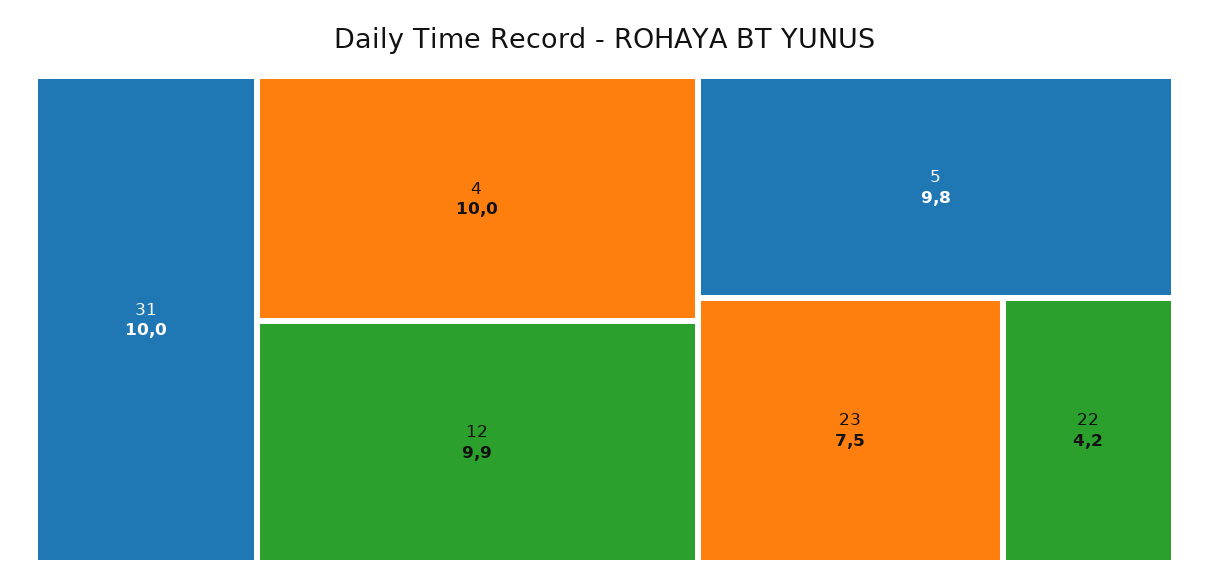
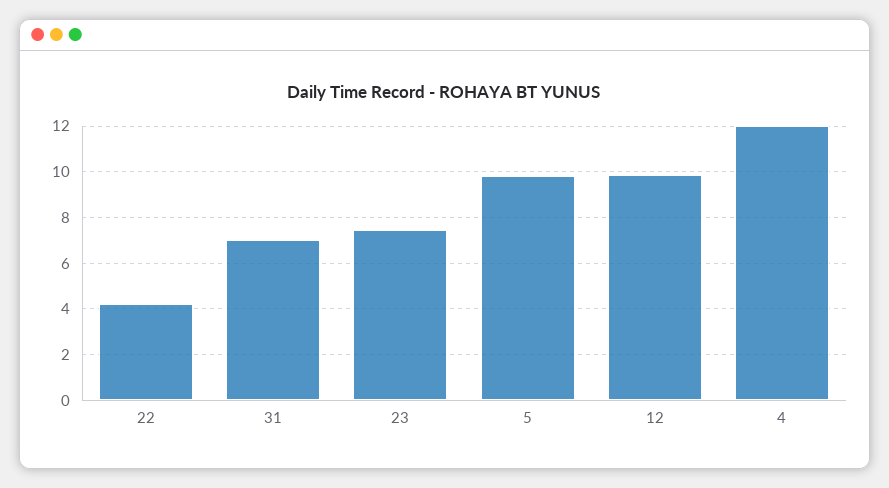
  {
-   "31": 10,
+   "31": 7,
-   "4": 10,
+   "4": 12,
    "12": 9.9,
    "5": 9.8,
    "23": 7.5,
    "22": 4.2
  }

